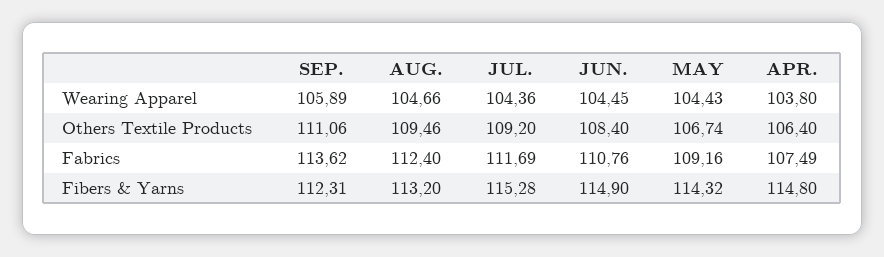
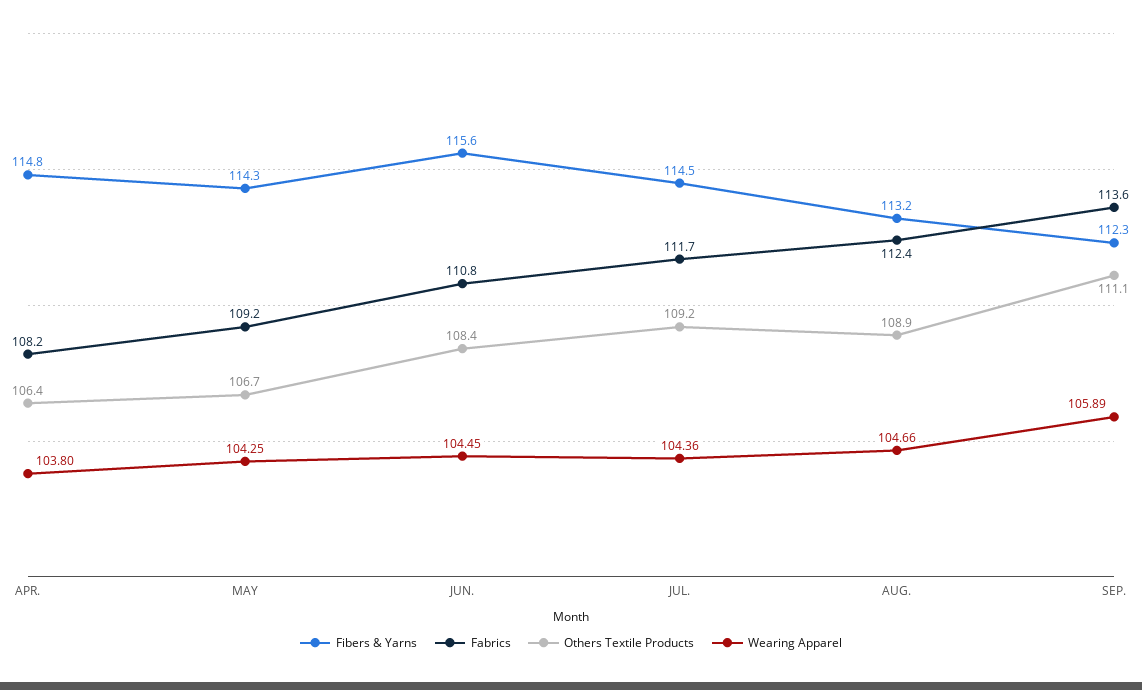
  {
    "Wearing Apparel": {
      "SEP.": 105.89,
      "AUG.": 104.66,
      "JUL.": 104.36,
      "JUN.": 104.45,
-     "MAY": 104.43,
+     "MAY": 104.25,
      "APR.": 103.8
    },
    "Others Textile Products": {
      "SEP.": 111.06,
-     "AUG.": 109.46,
+     "AUG.": 108.9,
      "JUL.": 109.2,
      "JUN.": 108.4,
      "MAY": 106.74,
      "APR.": 106.4
    },
    "Fabrics": {
      "SEP.": 113.62,
      "AUG.": 112.4,
      "JUL.": 111.69,
      "JUN.": 110.76,
      "MAY": 109.16,
-     "APR.": 107.49
+     "APR.": 108.2
    },
    "Fibers & Yarns": {
      "SEP.": 112.31,
      "AUG.": 113.2,
-     "JUL.": 115.28,
+     "JUL.": 114.5,
-     "JUN.": 114.9,
+     "JUN.": 115.6,
      "MAY": 114.32,
      "APR.": 114.8
    }
  }

